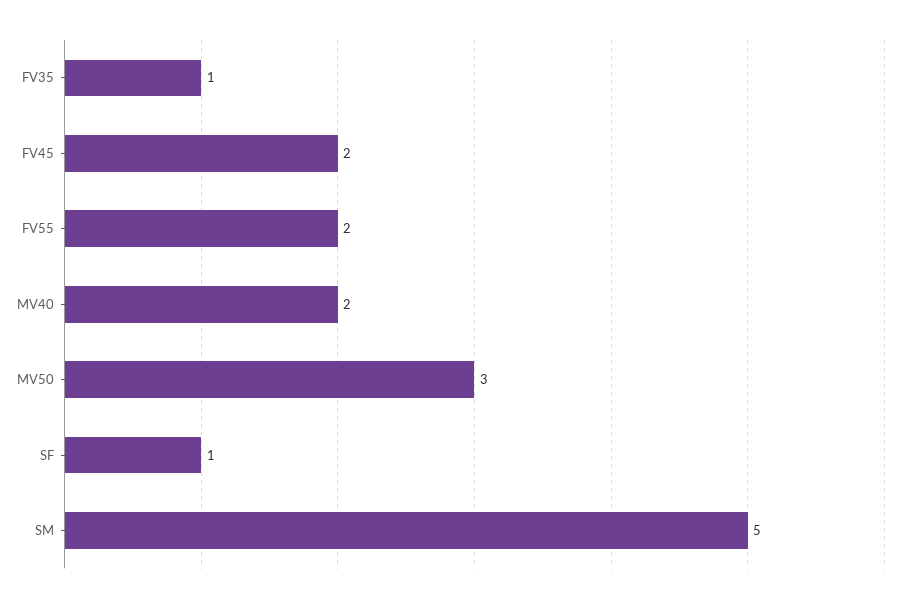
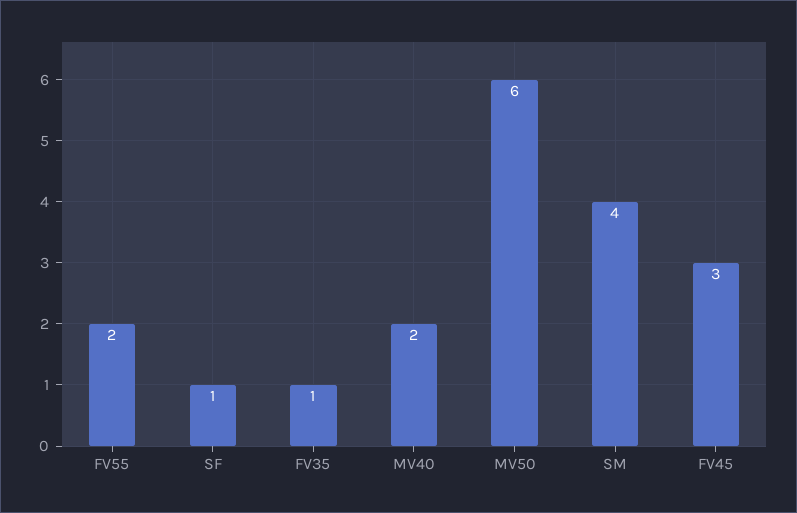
  {
    "FV35": 1,
-   "FV45": 2,
+   "FV45": 3,
    "FV55": 2,
    "MV40": 2,
-   "MV50": 3,
+   "MV50": 6,
    "SF": 1,
-   "SM": 5
+   "SM": 4
  }

